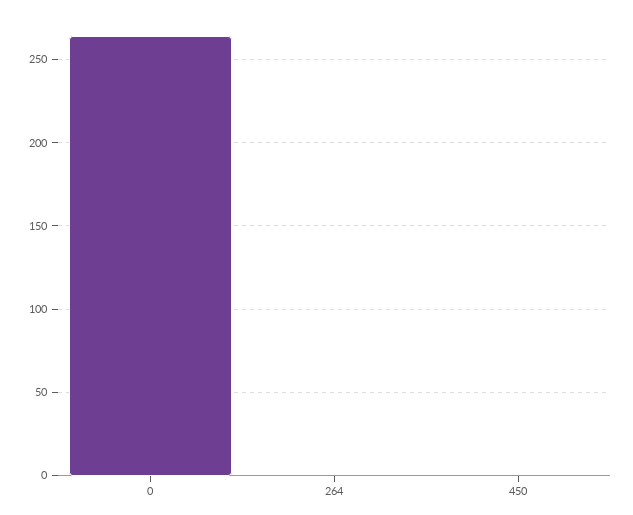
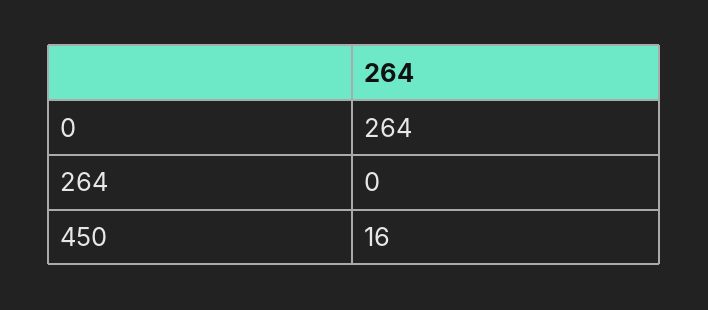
  {
    "0": 264,
    "264": 0,
-   "450": 0
+   "450": 16
  }

